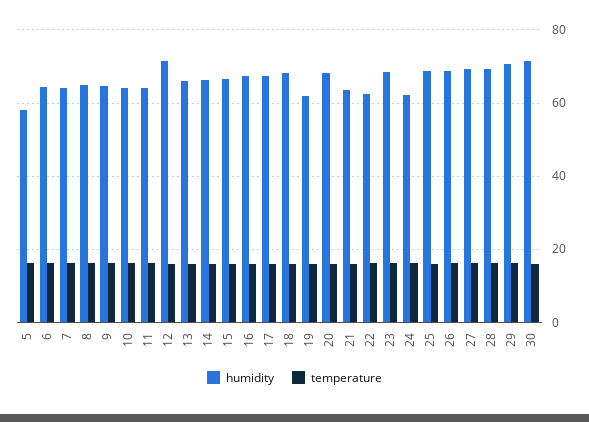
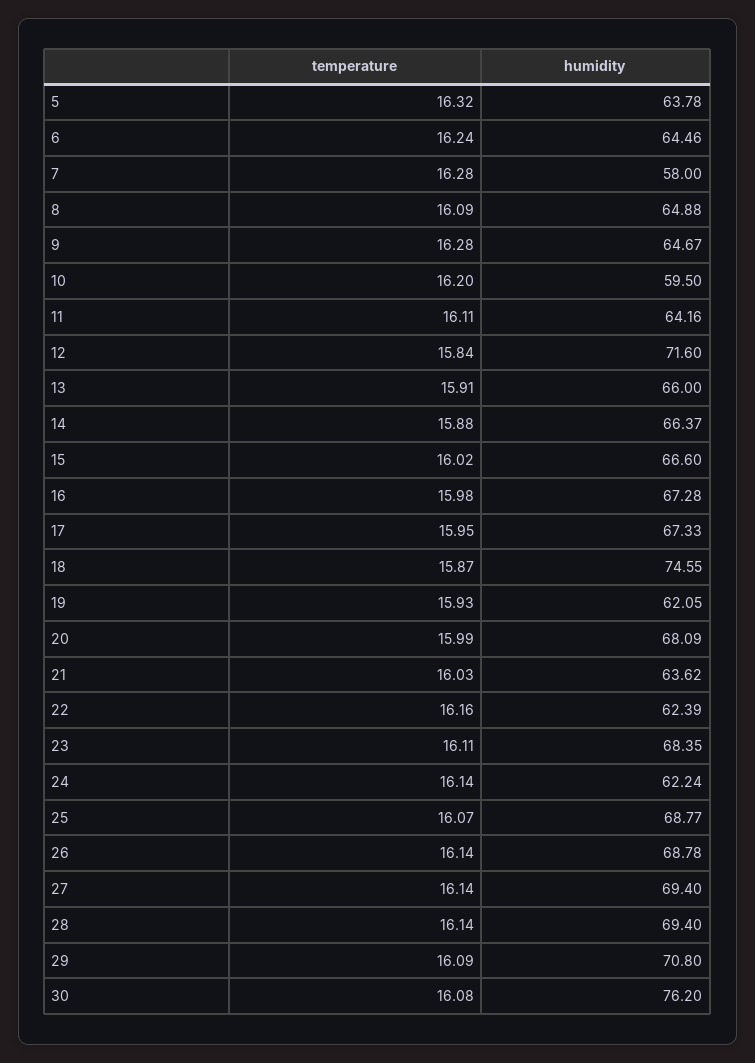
  {
    "humidity": {
-     "5": 58,
+     "5": 63.78,
      "6": 64.46,
-     "7": 64,
+     "7": 58,
      "8": 64.88,
      "9": 64.67,
-     "10": 64,
+     "10": 59.5,
      "11": 64.16,
      "12": 71.6,
      "13": 66,
      "14": 66.37,
      "15": 66.6,
      "16": 67.28,
      "17": 67.33,
-     "18": 68,
+     "18": 74.55,
      "19": 62.05,
      "20": 68.09,
      "21": 63.62,
      "22": 62.39,
      "23": 68.35,
      "24": 62.24,
      "25": 68.77,
      "26": 68.78,
      "27": 69.4,
      "28": 69.4,
      "29": 70.8,
-     "30": 72
+     "30": 76.2
    },
    "temperature": {
      "5": 16.32,
      "6": 16.24,
      "7": 16.28,
      "8": 16.09,
      "9": 16.28,
      "10": 16.2,
      "11": 16.11,
      "12": 15.84,
      "13": 15.91,
      "14": 15.88,
      "15": 16.02,
      "16": 15.98,
      "17": 15.95,
      "18": 15.87,
      "19": 15.93,
      "20": 15.99,
      "21": 16.03,
      "22": 16.16,
      "23": 16.11,
      "24": 16.14,
      "25": 16.07,
      "26": 16.14,
      "27": 16.14,
      "28": 16.14,
      "29": 16.09,
      "30": 16.08
    }
  }

